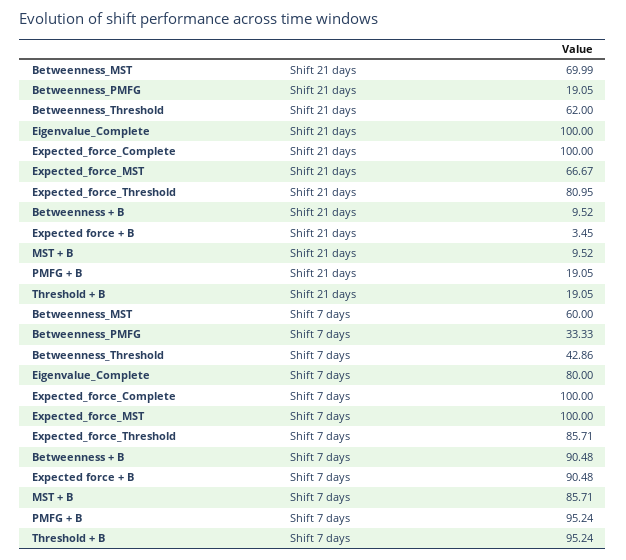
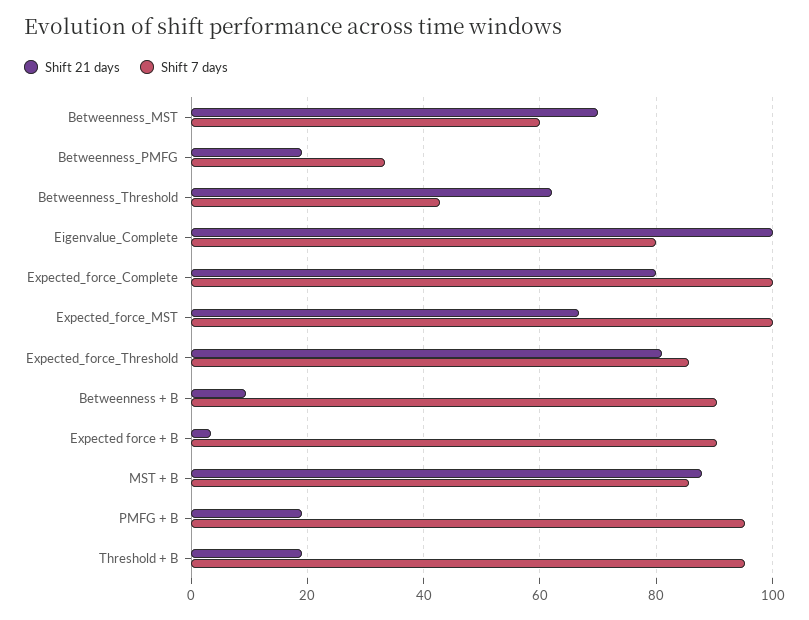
  {
    "Shift 21 days": {
      "Betweenness_MST": 69.99,
      "Betweenness_PMFG": 19.05,
      "Betweenness_Threshold": 62,
      "Eigenvalue_Complete": 100,
-     "Expected_force_Complete": 100,
+     "Expected_force_Complete": 80,
      "Expected_force_MST": 66.67,
      "Expected_force_Threshold": 80.95,
      "Betweenness + B": 9.52,
      "Expected force + B": 3.45,
-     "MST + B": 9.52,
+     "MST + B": 88,
      "PMFG + B": 19.05,
      "Threshold + B": 19.05
    },
    "Shift 7 days": {
      "Betweenness_MST": 60,
      "Betweenness_PMFG": 33.33,
      "Betweenness_Threshold": 42.86,
      "Eigenvalue_Complete": 80,
      "Expected_force_Complete": 100,
      "Expected_force_MST": 100,
      "Expected_force_Threshold": 85.71,
      "Betweenness + B": 90.48,
      "Expected force + B": 90.48,
      "MST + B": 85.71,
      "PMFG + B": 95.24,
      "Threshold + B": 95.24
    }
  }

